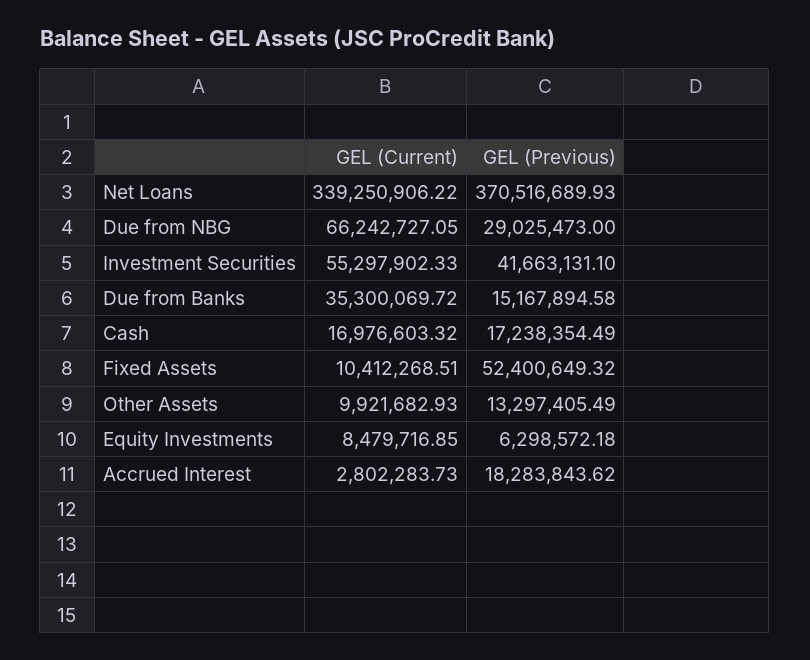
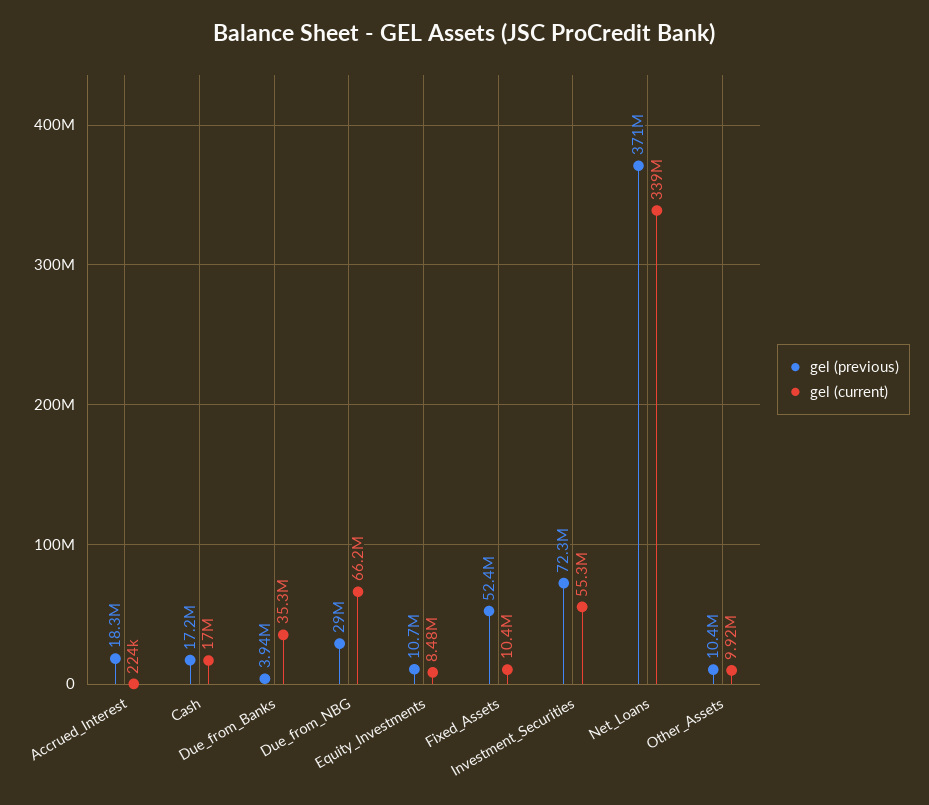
  {
    "GEL (Current)": {
      "Net Loans": 339250906.22,
      "Due from NBG": 66242727.05,
      "Investment Securities": 55297902.33,
      "Due from Banks": 35300069.72,
      "Cash": 16976603.32,
      "Fixed Assets": 10412268.51,
      "Other Assets": 9921682.93,
      "Equity Investments": 8479716.85,
-     "Accrued Interest": 2802283.73
+     "Accrued Interest": 224000
    },
    "GEL (Previous)": {
      "Net Loans": 370516689.93,
      "Due from NBG": 29025473,
-     "Investment Securities": 41663131.1,
+     "Investment Securities": 72300000,
-     "Due from Banks": 15167894.58,
+     "Due from Banks": 3940000,
      "Cash": 17238354.49,
      "Fixed Assets": 52400649.32,
-     "Other Assets": 13297405.49,
+     "Other Assets": 10400000,
-     "Equity Investments": 6298572.18,
+     "Equity Investments": 10700000,
      "Accrued Interest": 18283843.62
    }
  }

